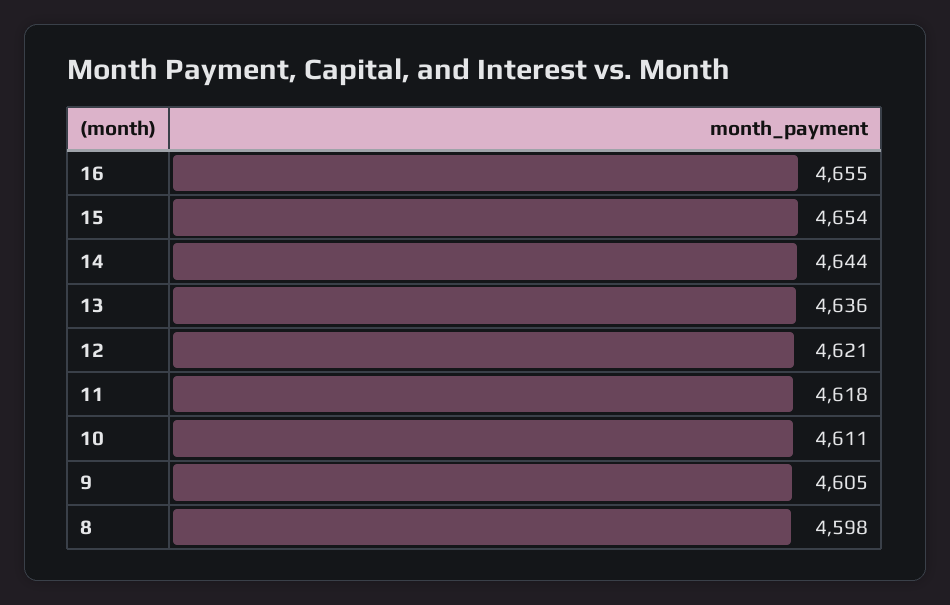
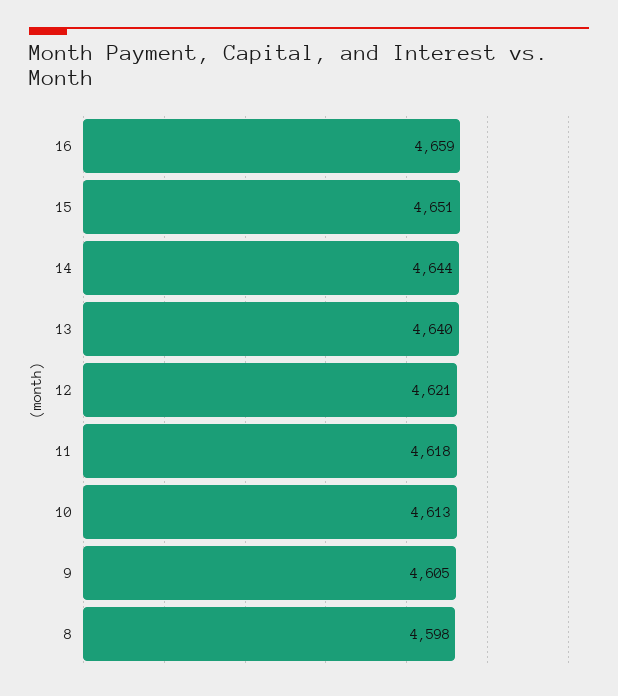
  {
-   "16": 4655,
+   "16": 4659,
-   "15": 4654,
+   "15": 4651,
    "14": 4644,
-   "13": 4636,
+   "13": 4640,
    "12": 4621,
    "11": 4618,
-   "10": 4611,
+   "10": 4613,
    "9": 4605,
    "8": 4598
  }

